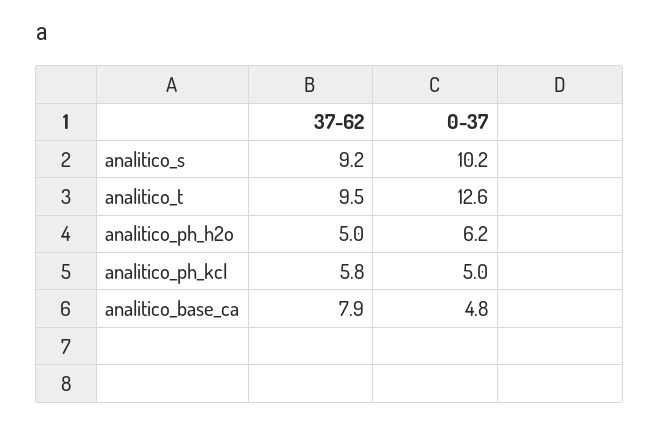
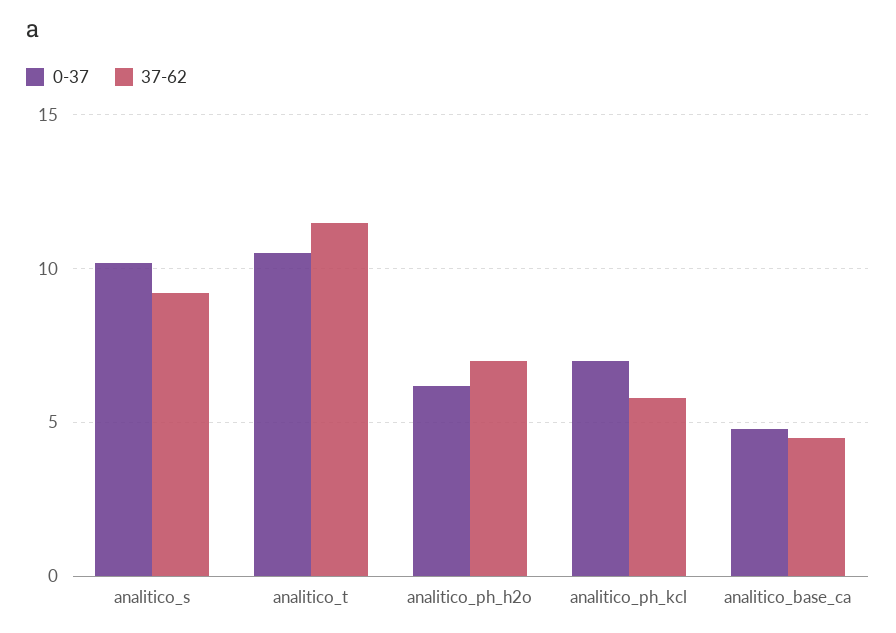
  {
    "37-62": {
      "analitico_s": 9.2,
-     "analitico_t": 9.5,
+     "analitico_t": 11.5,
-     "analitico_ph_h2o": 5,
+     "analitico_ph_h2o": 7,
      "analitico_ph_kcl": 5.8,
-     "analitico_base_ca": 7.9
+     "analitico_base_ca": 4.5
    },
    "0-37": {
      "analitico_s": 10.2,
-     "analitico_t": 12.6,
+     "analitico_t": 10.5,
      "analitico_ph_h2o": 6.2,
-     "analitico_ph_kcl": 5,
+     "analitico_ph_kcl": 7,
      "analitico_base_ca": 4.8
    }
  }

